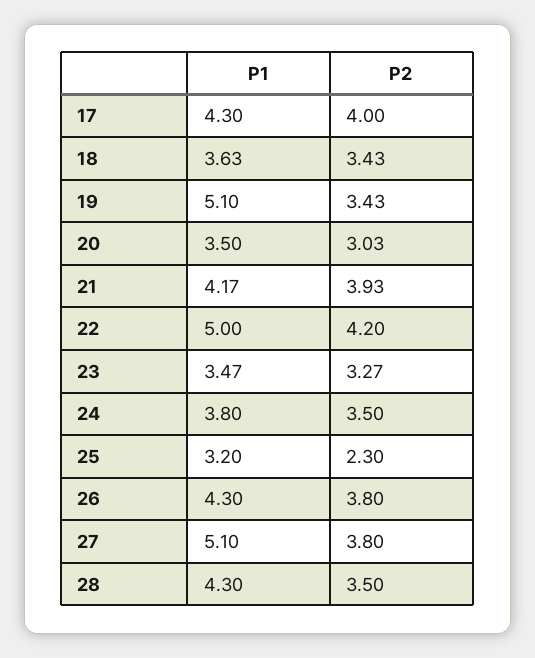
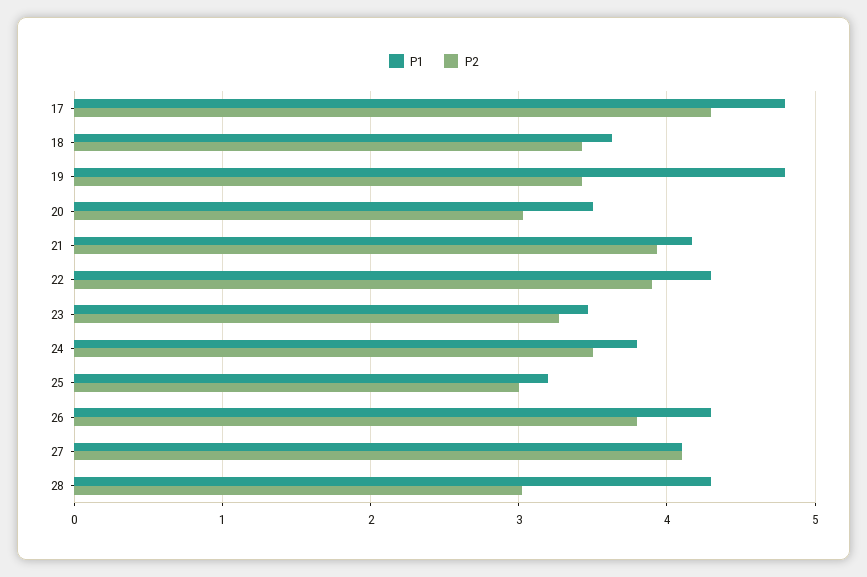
  {
    "P1": {
-     "17": 4.3,
+     "17": 4.8,
      "18": 3.63,
-     "19": 5.1,
+     "19": 4.8,
      "20": 3.5,
      "21": 4.17,
-     "22": 5,
+     "22": 4.3,
      "23": 3.47,
      "24": 3.8,
      "25": 3.2,
      "26": 4.3,
-     "27": 5.1,
+     "27": 4.1,
      "28": 4.3
    },
    "P2": {
-     "17": 4,
+     "17": 4.3,
      "18": 3.43,
      "19": 3.43,
      "20": 3.03,
      "21": 3.93,
-     "22": 4.2,
+     "22": 3.9,
      "23": 3.27,
      "24": 3.5,
-     "25": 2.3,
+     "25": 3,
      "26": 3.8,
-     "27": 3.8,
+     "27": 4.1,
-     "28": 3.5
+     "28": 3
    }
  }

